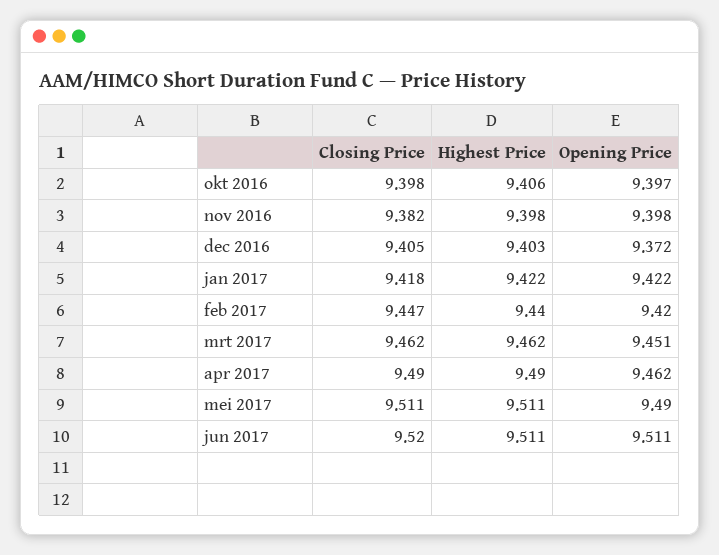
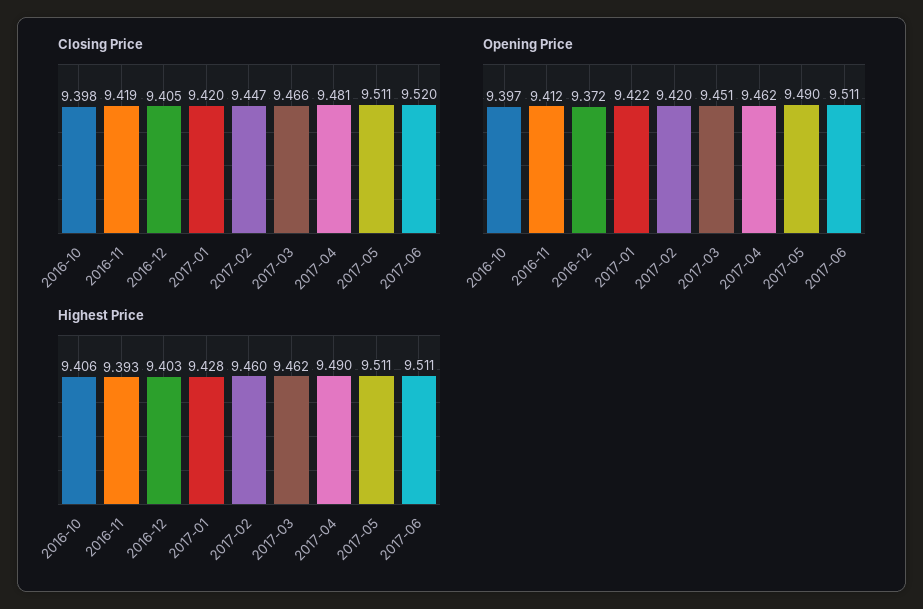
  {
    "Closing Price": {
      "okt 2016": 9.398,
-     "nov 2016": 9.382,
+     "nov 2016": 9.419,
      "dec 2016": 9.405,
-     "jan 2017": 9.418,
+     "jan 2017": 9.42,
      "feb 2017": 9.447,
-     "mrt 2017": 9.462,
+     "mrt 2017": 9.466,
-     "apr 2017": 9.49,
+     "apr 2017": 9.481,
      "mei 2017": 9.511,
      "jun 2017": 9.52
    },
    "Highest Price": {
      "okt 2016": 9.406,
-     "nov 2016": 9.398,
+     "nov 2016": 9.393,
      "dec 2016": 9.403,
-     "jan 2017": 9.422,
+     "jan 2017": 9.428,
-     "feb 2017": 9.44,
+     "feb 2017": 9.46,
      "mrt 2017": 9.462,
      "apr 2017": 9.49,
      "mei 2017": 9.511,
      "jun 2017": 9.511
    },
    "Opening Price": {
      "okt 2016": 9.397,
-     "nov 2016": 9.398,
+     "nov 2016": 9.412,
      "dec 2016": 9.372,
      "jan 2017": 9.422,
      "feb 2017": 9.42,
      "mrt 2017": 9.451,
      "apr 2017": 9.462,
      "mei 2017": 9.49,
      "jun 2017": 9.511
    }
  }

